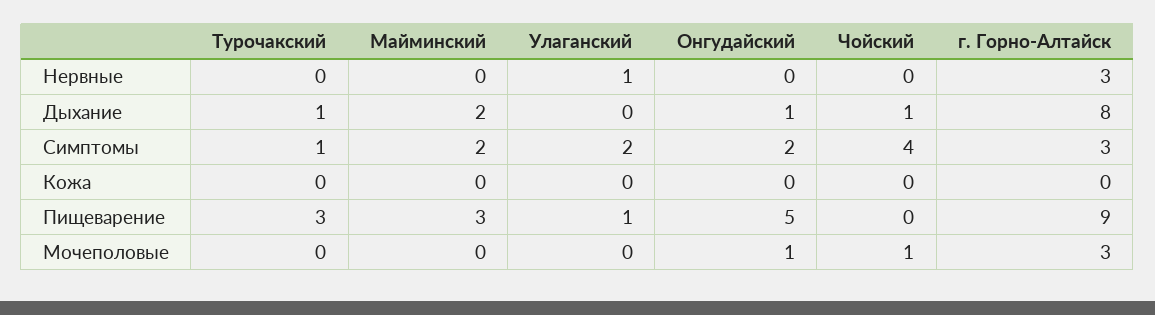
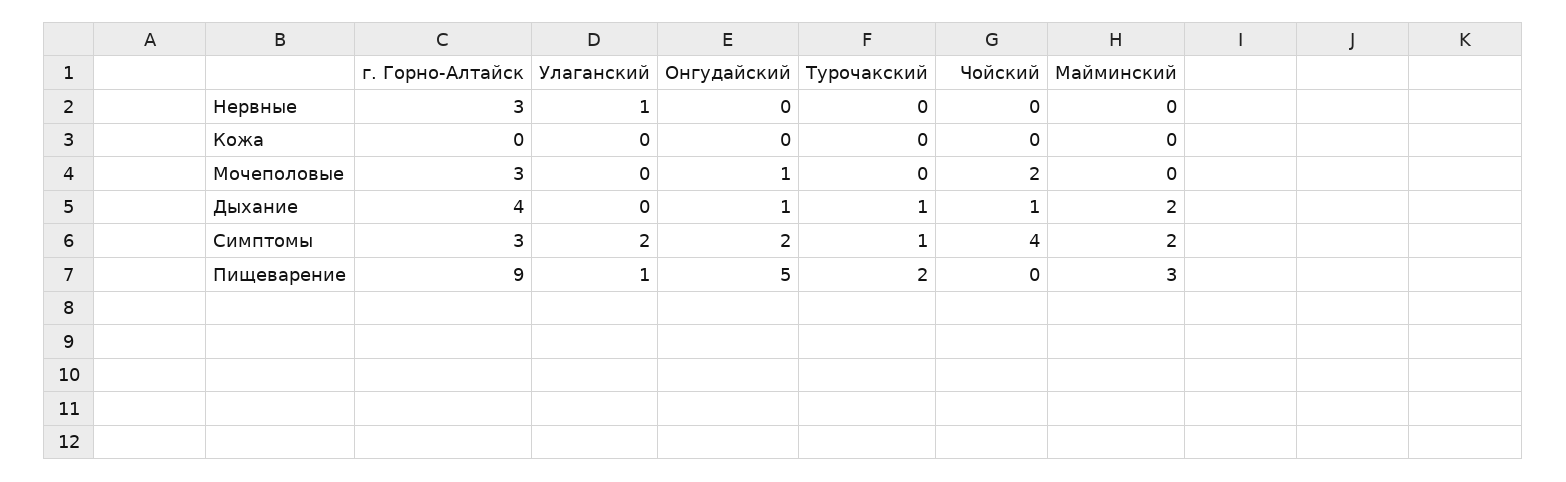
  {
    "Турочакский": {
      "Нервные": 0,
      "Дыхание": 1,
      "Симптомы": 1,
      "Кожа": 0,
-     "Пищеварение": 3,
+     "Пищеварение": 2,
      "Мочеполовые": 0
    },
    "Майминский": {
      "Нервные": 0,
      "Дыхание": 2,
      "Симптомы": 2,
      "Кожа": 0,
      "Пищеварение": 3,
      "Мочеполовые": 0
    },
    "Улаганский": {
      "Нервные": 1,
      "Дыхание": 0,
      "Симптомы": 2,
      "Кожа": 0,
      "Пищеварение": 1,
      "Мочеполовые": 0
    },
    "Онгудайский": {
      "Нервные": 0,
      "Дыхание": 1,
      "Симптомы": 2,
      "Кожа": 0,
      "Пищеварение": 5,
      "Мочеполовые": 1
    },
    "Чойский": {
      "Нервные": 0,
      "Дыхание": 1,
      "Симптомы": 4,
      "Кожа": 0,
      "Пищеварение": 0,
-     "Мочеполовые": 1
+     "Мочеполовые": 2
    },
    "г. Горно-Алтайск": {
      "Нервные": 3,
-     "Дыхание": 8,
+     "Дыхание": 4,
      "Симптомы": 3,
      "Кожа": 0,
      "Пищеварение": 9,
      "Мочеполовые": 3
    }
  }

